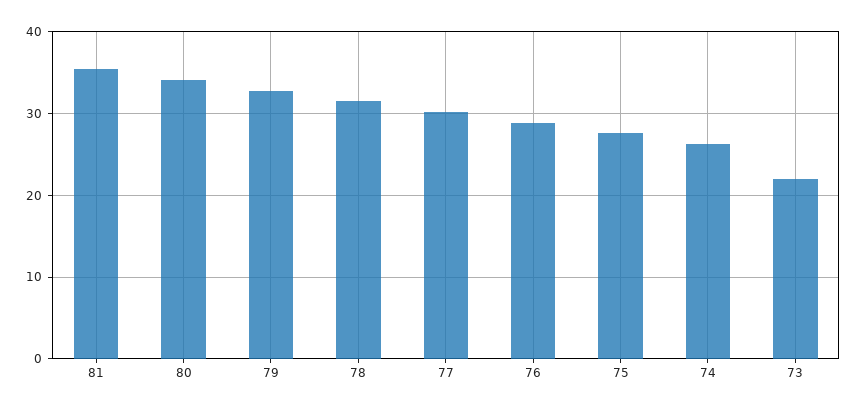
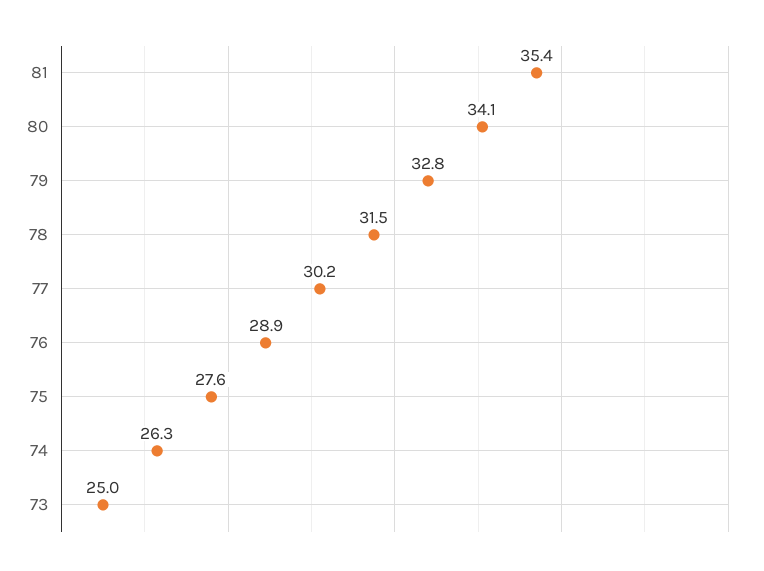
  {
    "81": 35.4,
    "80": 34.1,
    "79": 32.8,
    "78": 31.5,
    "77": 30.2,
    "76": 28.9,
    "75": 27.6,
    "74": 26.3,
-   "73": 22
+   "73": 25
  }

